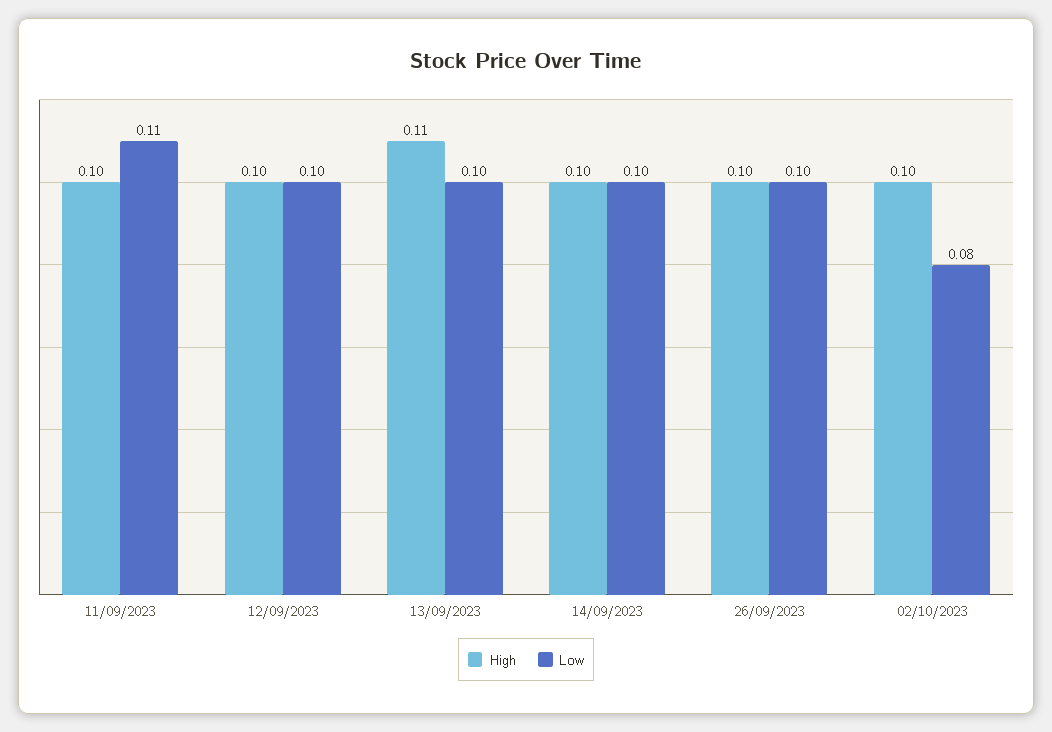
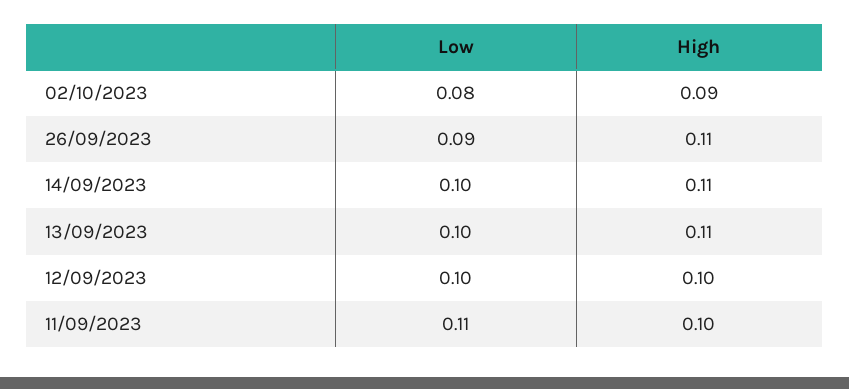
  {
    "High": {
      "11/09/2023": 0.1,
      "12/09/2023": 0.1,
      "13/09/2023": 0.11,
-     "14/09/2023": 0.1,
+     "14/09/2023": 0.11,
-     "26/09/2023": 0.1,
+     "26/09/2023": 0.11,
-     "02/10/2023": 0.1
+     "02/10/2023": 0.09
    },
    "Low": {
      "11/09/2023": 0.11,
      "12/09/2023": 0.1,
      "13/09/2023": 0.1,
      "14/09/2023": 0.1,
-     "26/09/2023": 0.1,
+     "26/09/2023": 0.09,
      "02/10/2023": 0.08
    }
  }

